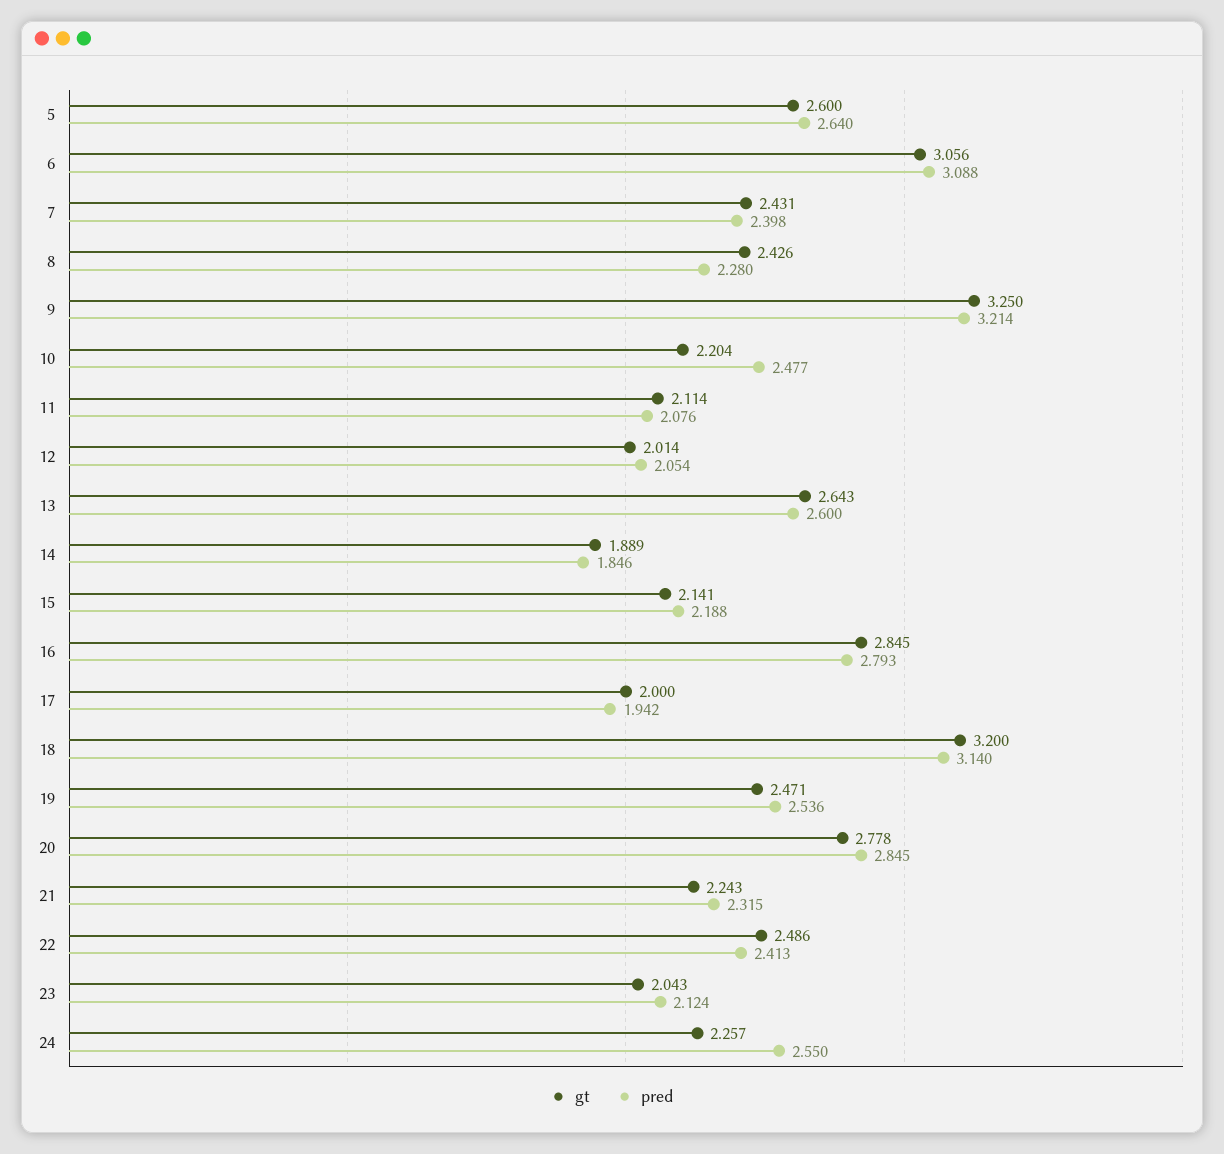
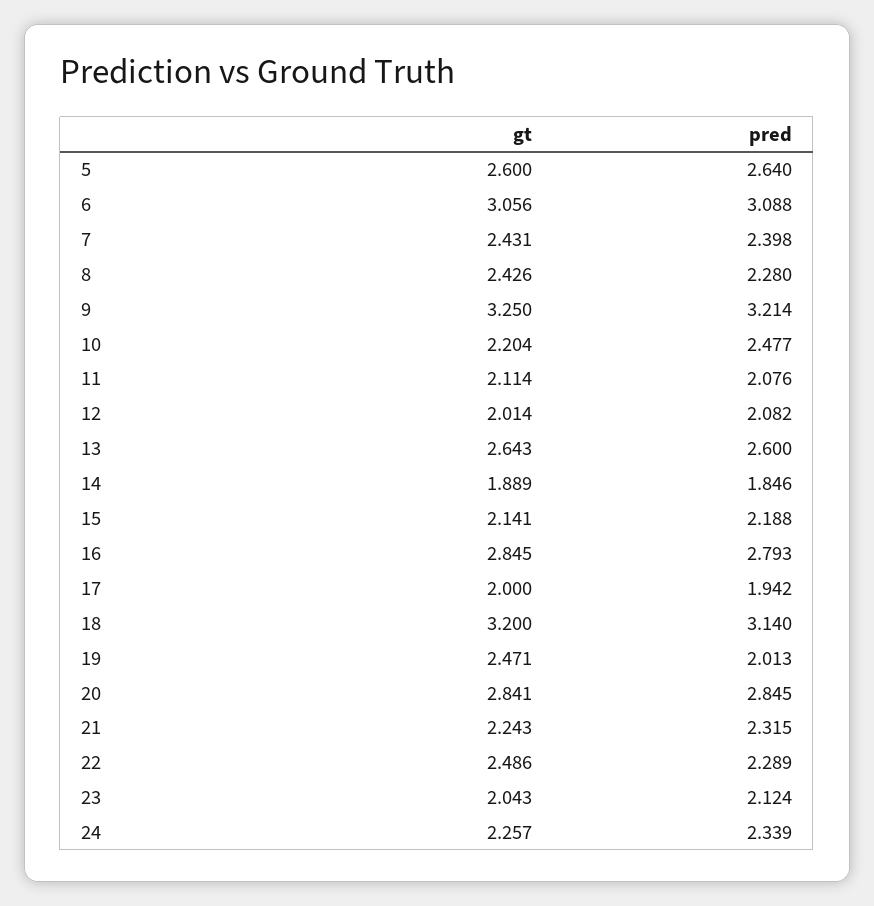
  {
    "gt": {
      "5": 2.6,
      "6": 3.056,
      "7": 2.431,
      "8": 2.426,
      "9": 3.25,
      "10": 2.204,
      "11": 2.114,
      "12": 2.014,
      "13": 2.643,
      "14": 1.889,
      "15": 2.141,
      "16": 2.845,
      "17": 2,
      "18": 3.2,
      "19": 2.471,
-     "20": 2.778,
+     "20": 2.841,
      "21": 2.243,
      "22": 2.486,
      "23": 2.043,
      "24": 2.257
    },
    "pred": {
      "5": 2.64,
      "6": 3.088,
      "7": 2.398,
      "8": 2.28,
      "9": 3.214,
      "10": 2.477,
      "11": 2.076,
-     "12": 2.054,
+     "12": 2.082,
      "13": 2.6,
      "14": 1.846,
      "15": 2.188,
      "16": 2.793,
      "17": 1.942,
      "18": 3.14,
-     "19": 2.536,
+     "19": 2.013,
      "20": 2.845,
      "21": 2.315,
-     "22": 2.413,
+     "22": 2.289,
      "23": 2.124,
-     "24": 2.55
+     "24": 2.339
    }
  }

